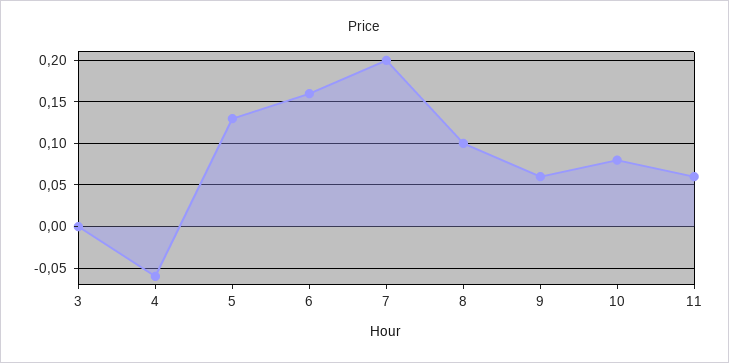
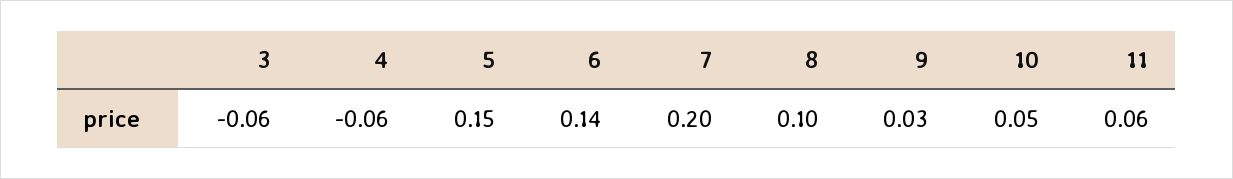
  {
-   "3": 0,
+   "3": -0.06,
    "4": -0.06,
-   "5": 0.13,
+   "5": 0.15,
-   "6": 0.16,
+   "6": 0.14,
    "7": 0.2,
    "8": 0.1,
-   "9": 0.06,
+   "9": 0.03,
-   "10": 0.08,
+   "10": 0.05,
    "11": 0.06
  }

